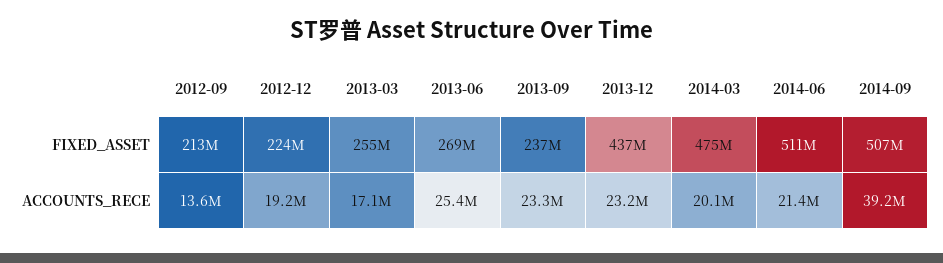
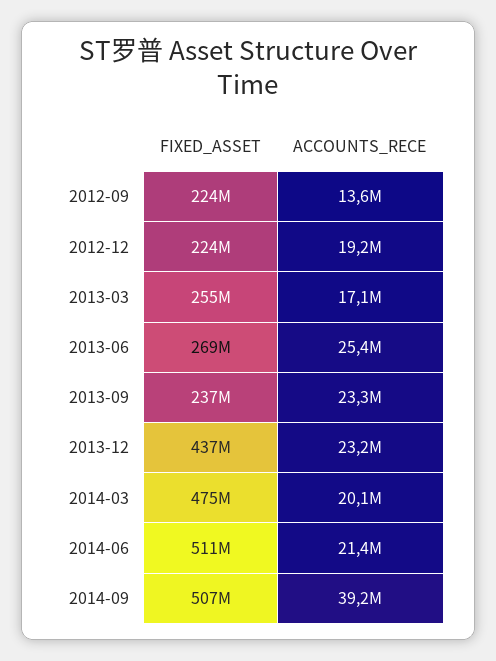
  {
    "2012-09": {
-     "FIXED_ASSET": 213000000,
+     "FIXED_ASSET": 224000000,
      "ACCOUNTS_RECE": 13600000
    },
    "2012-12": {
      "FIXED_ASSET": 224000000,
      "ACCOUNTS_RECE": 19200000
    },
    "2013-03": {
      "FIXED_ASSET": 255000000,
      "ACCOUNTS_RECE": 17100000
    },
    "2013-06": {
      "FIXED_ASSET": 269000000,
      "ACCOUNTS_RECE": 25400000
    },
    "2013-09": {
      "FIXED_ASSET": 237000000,
      "ACCOUNTS_RECE": 23300000
    },
    "2013-12": {
      "FIXED_ASSET": 437000000,
      "ACCOUNTS_RECE": 23200000
    },
    "2014-03": {
      "FIXED_ASSET": 475000000,
      "ACCOUNTS_RECE": 20100000
    },
    "2014-06": {
      "FIXED_ASSET": 511000000,
      "ACCOUNTS_RECE": 21400000
    },
    "2014-09": {
      "FIXED_ASSET": 507000000,
      "ACCOUNTS_RECE": 39200000
    }
  }

